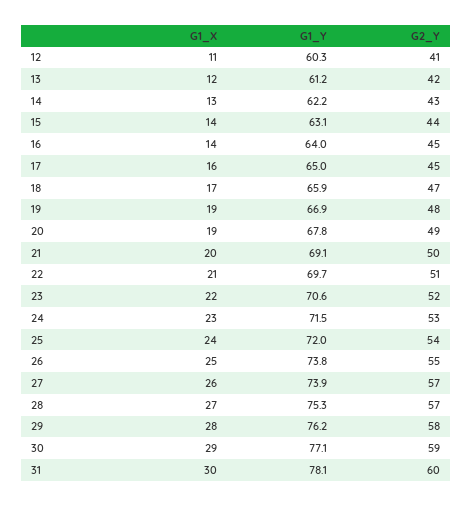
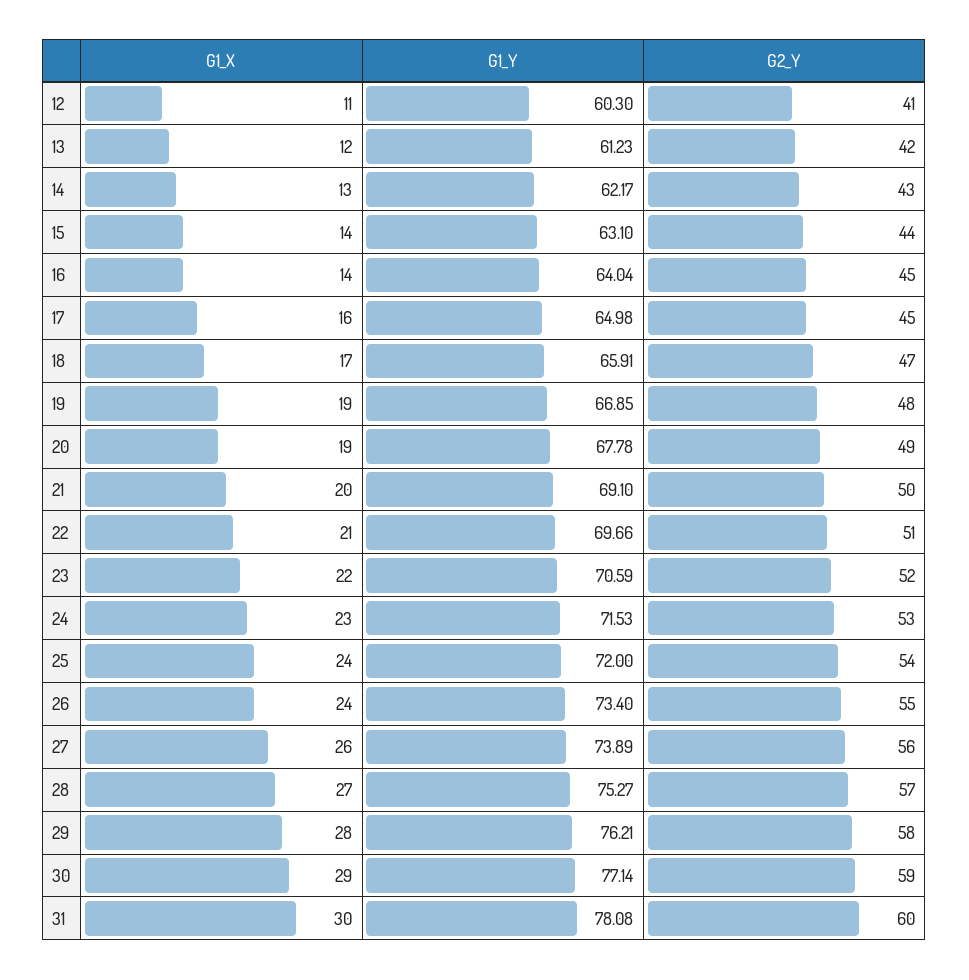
  {
    "G1_X": {
      "12": 11,
      "13": 12,
      "14": 13,
      "15": 14,
      "16": 14,
      "17": 16,
      "18": 17,
      "19": 19,
      "20": 19,
      "21": 20,
      "22": 21,
      "23": 22,
      "24": 23,
      "25": 24,
-     "26": 25,
+     "26": 24,
      "27": 26,
      "28": 27,
      "29": 28,
      "30": 29,
      "31": 30
    },
    "G1_Y": {
      "12": 60.3,
      "13": 61.23,
      "14": 62.17,
      "15": 63.1,
      "16": 64.04,
      "17": 64.98,
      "18": 65.91,
      "19": 66.85,
      "20": 67.78,
      "21": 69.1,
      "22": 69.66,
      "23": 70.59,
      "24": 71.53,
      "25": 72,
-     "26": 73.8,
+     "26": 73.4,
      "27": 73.89,
      "28": 75.27,
      "29": 76.21,
      "30": 77.14,
      "31": 78.08
    },
    "G2_Y": {
      "12": 41,
      "13": 42,
      "14": 43,
      "15": 44,
      "16": 45,
      "17": 45,
      "18": 47,
      "19": 48,
      "20": 49,
      "21": 50,
      "22": 51,
      "23": 52,
      "24": 53,
      "25": 54,
      "26": 55,
-     "27": 57,
+     "27": 56,
      "28": 57,
      "29": 58,
      "30": 59,
      "31": 60
    }
  }

